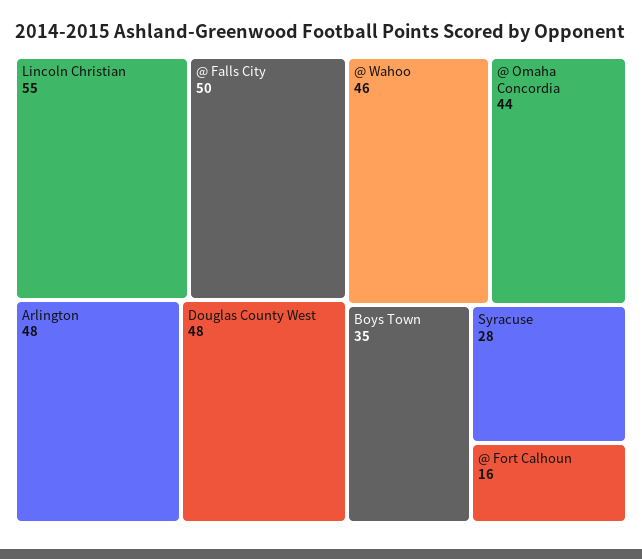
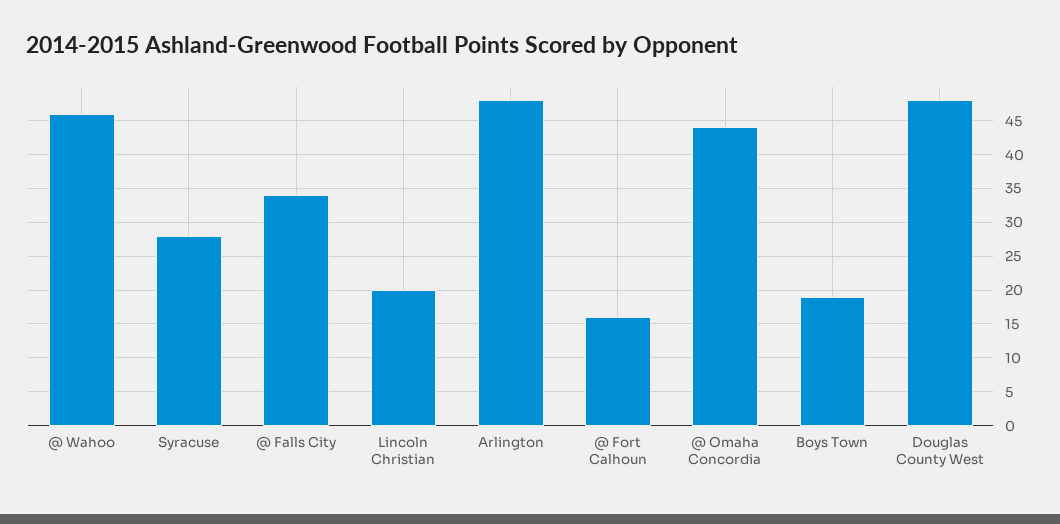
  {
-   "Lincoln Christian": 55,
+   "Lincoln Christian": 20,
-   "@ Falls City": 50,
+   "@ Falls City": 34,
    "Arlington": 48,
    "Douglas County West": 48,
    "@ Wahoo": 46,
    "@ Omaha Concordia": 44,
-   "Boys Town": 35,
+   "Boys Town": 19,
    "Syracuse": 28,
    "@ Fort Calhoun": 16
  }

